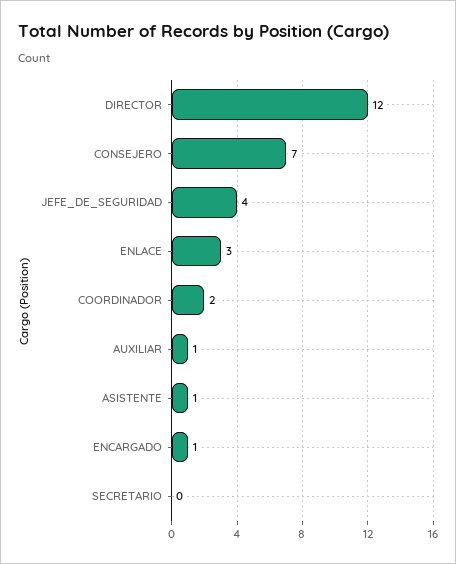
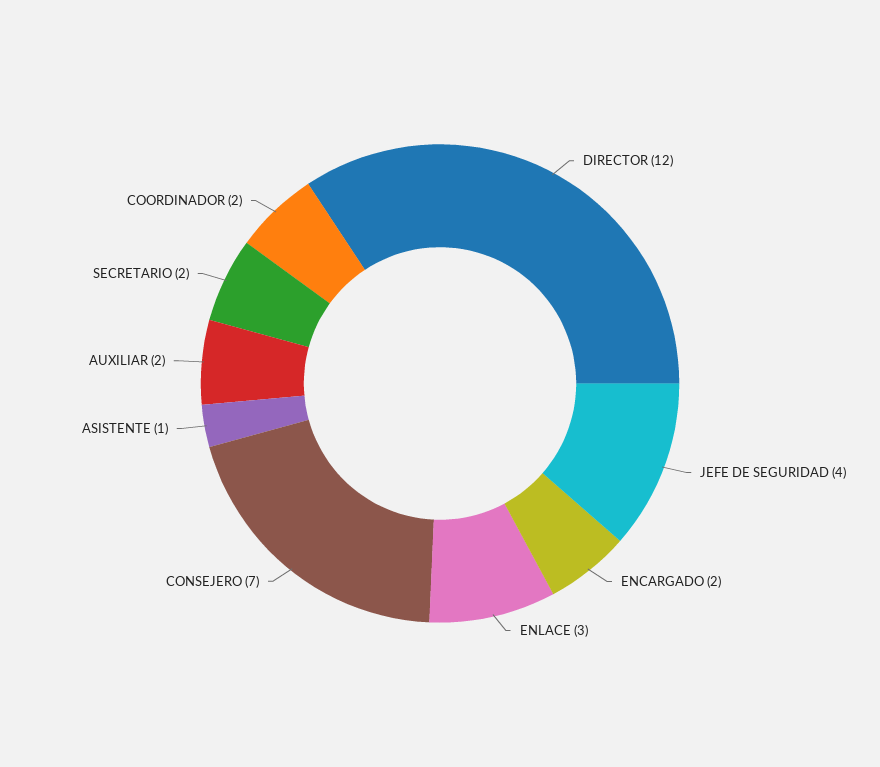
  {
    "DIRECTOR": 12,
    "CONSEJERO": 7,
    "JEFE_DE_SEGURIDAD": 4,
    "ENLACE": 3,
    "COORDINADOR": 2,
-   "AUXILIAR": 1,
+   "AUXILIAR": 2,
    "ASISTENTE": 1,
-   "ENCARGADO": 1,
+   "ENCARGADO": 2,
-   "SECRETARIO": 0
+   "SECRETARIO": 2
  }

